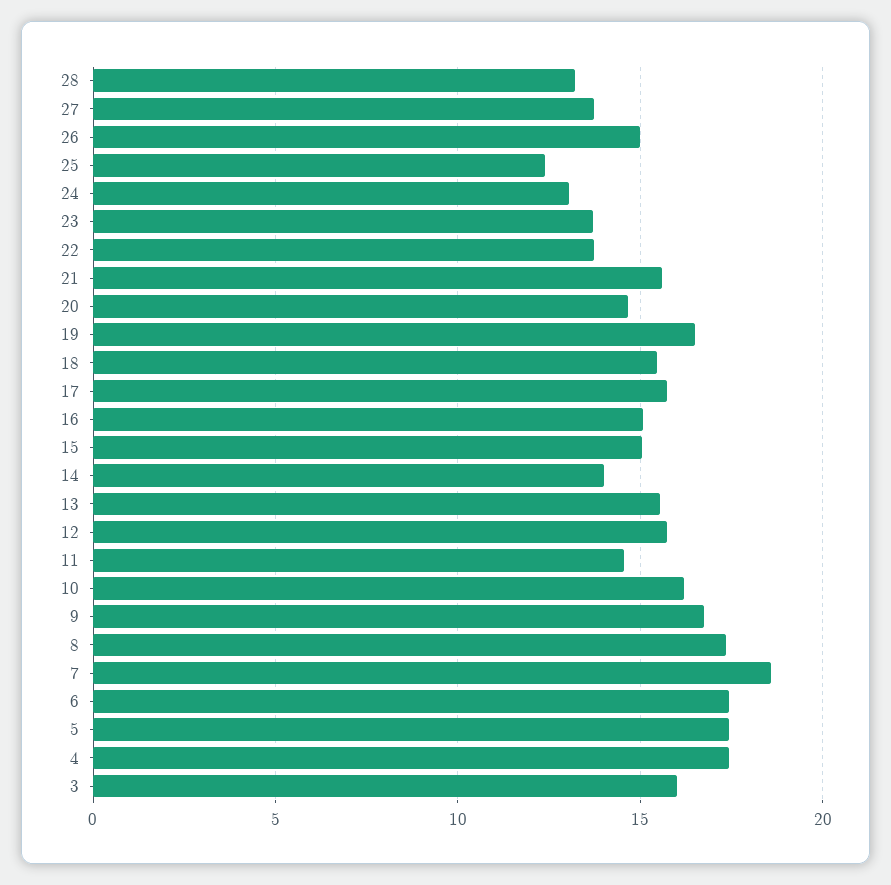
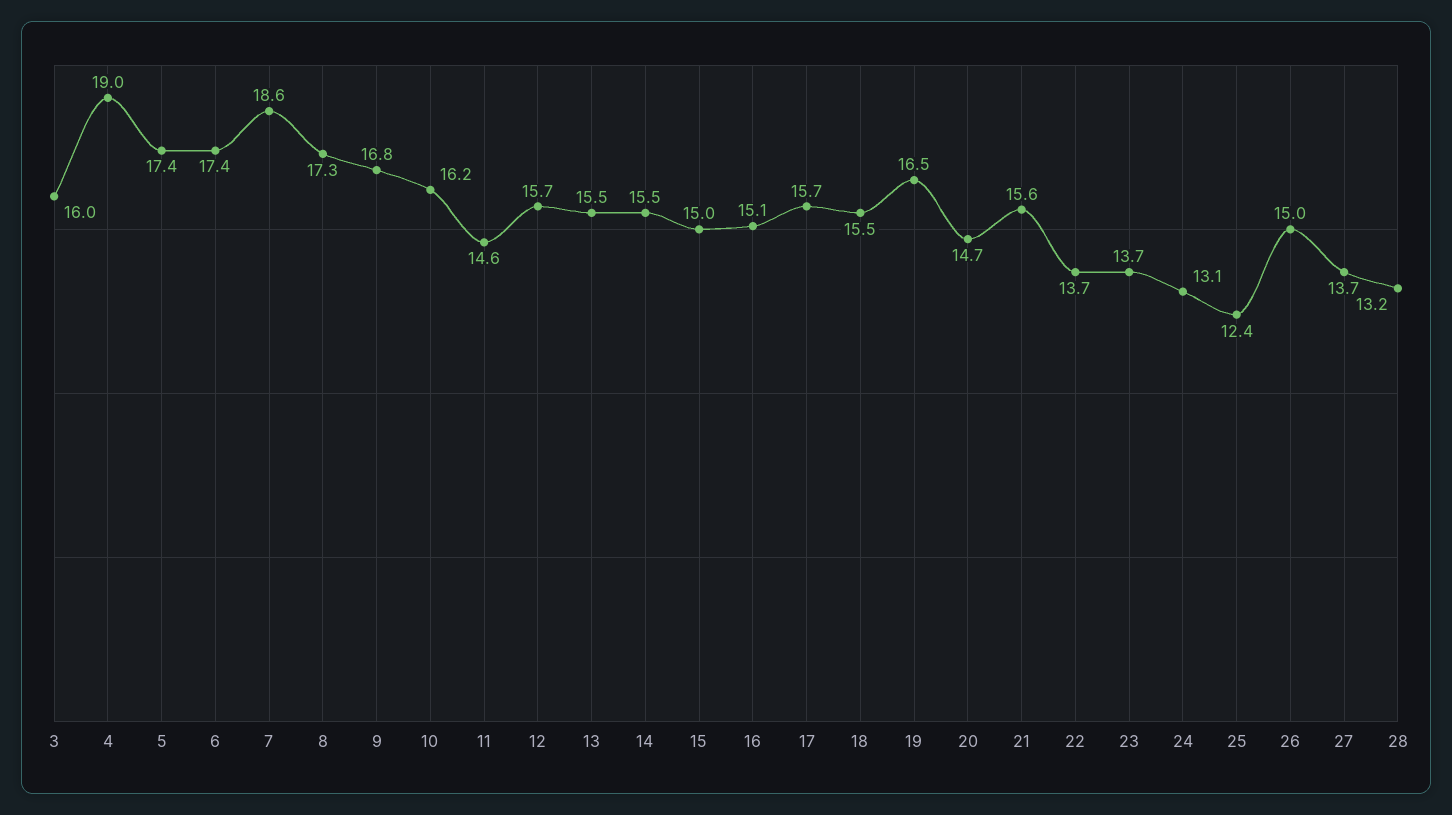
  {
    "28": 13.2,
    "27": 13.7,
    "26": 15,
    "25": 12.4,
    "24": 13.1,
    "23": 13.7,
    "22": 13.7,
    "21": 15.6,
    "20": 14.7,
    "19": 16.5,
    "18": 15.5,
    "17": 15.7,
    "16": 15.1,
    "15": 15,
-   "14": 14,
+   "14": 15.5,
    "13": 15.5,
    "12": 15.7,
    "11": 14.6,
    "10": 16.2,
    "9": 16.8,
    "8": 17.3,
    "7": 18.6,
    "6": 17.4,
    "5": 17.4,
-   "4": 17.5,
+   "4": 19,
    "3": 16
  }

